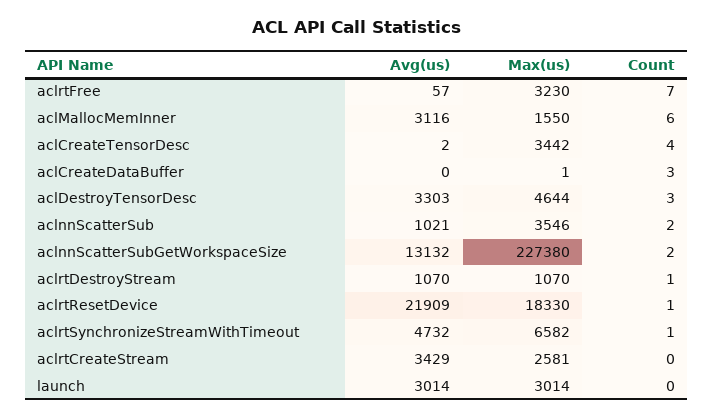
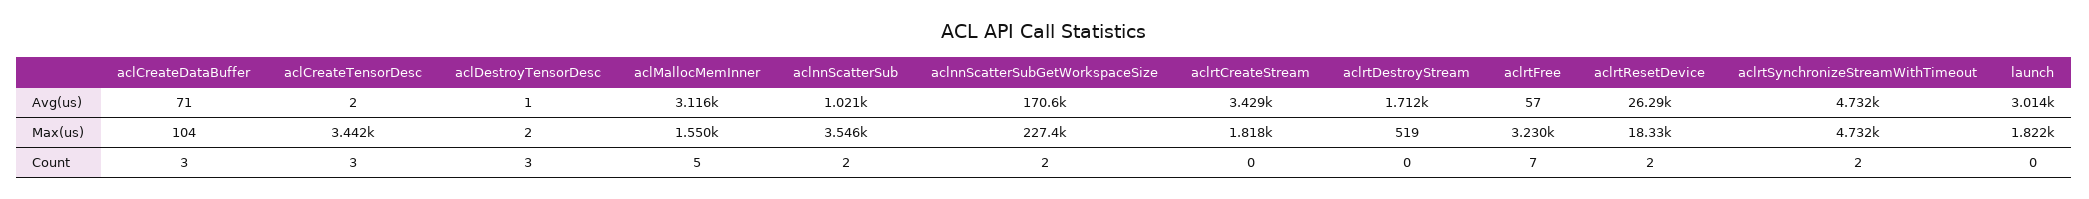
  {
    "Avg(us)": {
      "aclrtFree": 57,
      "aclMallocMemInner": 3116,
      "aclCreateTensorDesc": 2,
-     "aclCreateDataBuffer": 0,
+     "aclCreateDataBuffer": 71,
-     "aclDestroyTensorDesc": 3303,
+     "aclDestroyTensorDesc": 1,
      "aclnnScatterSub": 1021,
-     "aclnnScatterSubGetWorkspaceSize": 13132,
+     "aclnnScatterSubGetWorkspaceSize": 170600,
-     "aclrtDestroyStream": 1070,
+     "aclrtDestroyStream": 1712,
-     "aclrtResetDevice": 21909,
+     "aclrtResetDevice": 26290,
      "aclrtSynchronizeStreamWithTimeout": 4732,
      "aclrtCreateStream": 3429,
      "launch": 3014
    },
    "Max(us)": {
      "aclrtFree": 3230,
      "aclMallocMemInner": 1550,
      "aclCreateTensorDesc": 3442,
-     "aclCreateDataBuffer": 1,
+     "aclCreateDataBuffer": 104,
-     "aclDestroyTensorDesc": 4644,
+     "aclDestroyTensorDesc": 2,
      "aclnnScatterSub": 3546,
      "aclnnScatterSubGetWorkspaceSize": 227380,
-     "aclrtDestroyStream": 1070,
+     "aclrtDestroyStream": 519,
      "aclrtResetDevice": 18330,
-     "aclrtSynchronizeStreamWithTimeout": 6582,
+     "aclrtSynchronizeStreamWithTimeout": 4732,
-     "aclrtCreateStream": 2581,
+     "aclrtCreateStream": 1818,
-     "launch": 3014
+     "launch": 1822
    },
    "Count": {
      "aclrtFree": 7,
-     "aclMallocMemInner": 6,
+     "aclMallocMemInner": 5,
-     "aclCreateTensorDesc": 4,
+     "aclCreateTensorDesc": 3,
      "aclCreateDataBuffer": 3,
      "aclDestroyTensorDesc": 3,
      "aclnnScatterSub": 2,
      "aclnnScatterSubGetWorkspaceSize": 2,
-     "aclrtDestroyStream": 1,
+     "aclrtDestroyStream": 0,
-     "aclrtResetDevice": 1,
+     "aclrtResetDevice": 2,
-     "aclrtSynchronizeStreamWithTimeout": 1,
+     "aclrtSynchronizeStreamWithTimeout": 2,
      "aclrtCreateStream": 0,
      "launch": 0
    }
  }

